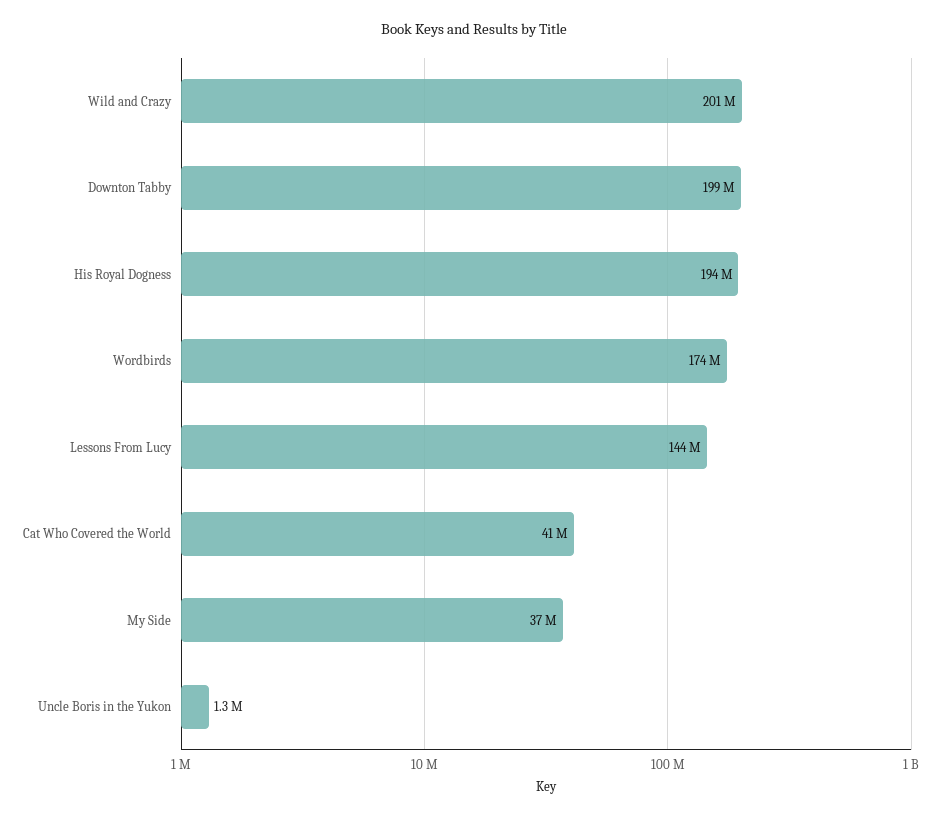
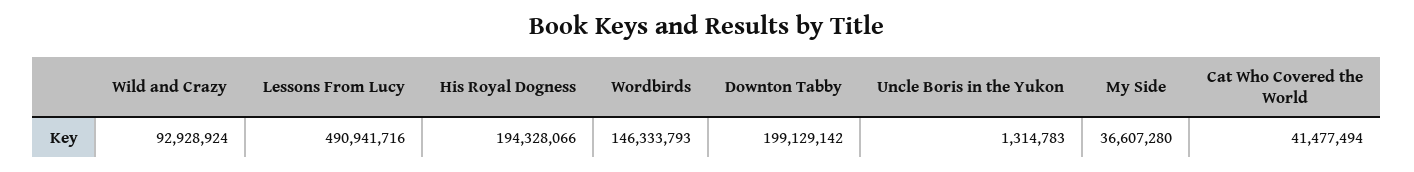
  {
-   "Wild and Crazy": 201000000,
+   "Wild and Crazy": 92928924,
    "Downton Tabby": 199129142,
    "His Royal Dogness": 194328066,
-   "Wordbirds": 174000000,
+   "Wordbirds": 146333793,
-   "Lessons From Lucy": 144000000,
+   "Lessons From Lucy": 490941716,
    "Cat Who Covered the World": 41477494,
    "My Side": 36607280,
    "Uncle Boris in the Yukon": 1314783
  }

